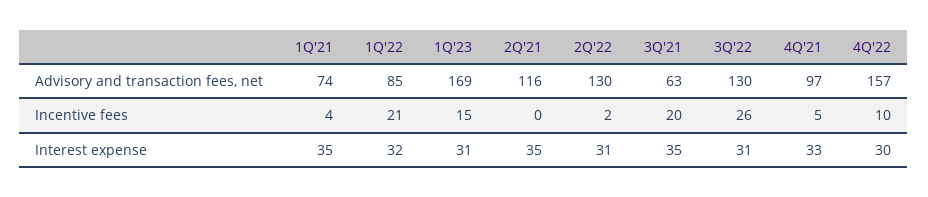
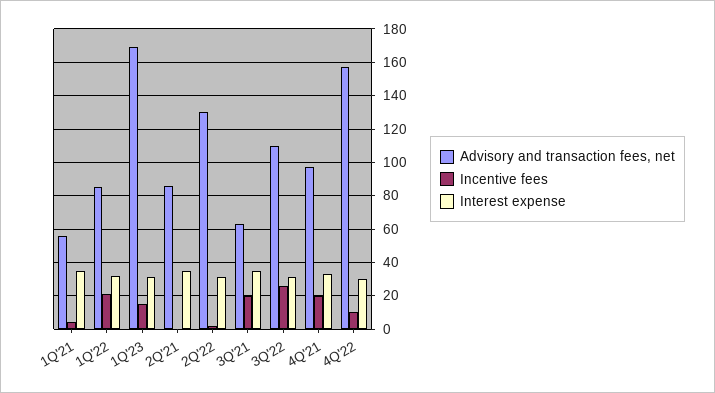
  {
    "Advisory and transaction fees, net": {
-     "1Q'21": 74,
+     "1Q'21": 55,
      "1Q'22": 85,
      "1Q'23": 169,
-     "2Q'21": 116,
+     "2Q'21": 85,
      "2Q'22": 130,
      "3Q'21": 63,
-     "3Q'22": 130,
+     "3Q'22": 110,
      "4Q'21": 97,
      "4Q'22": 157
    },
    "Incentive fees": {
      "1Q'21": 4,
      "1Q'22": 21,
      "1Q'23": 15,
      "2Q'21": 0,
      "2Q'22": 2,
      "3Q'21": 20,
      "3Q'22": 26,
-     "4Q'21": 5,
+     "4Q'21": 20,
      "4Q'22": 10
    },
    "Interest expense": {
      "1Q'21": 35,
      "1Q'22": 32,
      "1Q'23": 31,
      "2Q'21": 35,
      "2Q'22": 31,
      "3Q'21": 35,
      "3Q'22": 31,
      "4Q'21": 33,
      "4Q'22": 30
    }
  }

